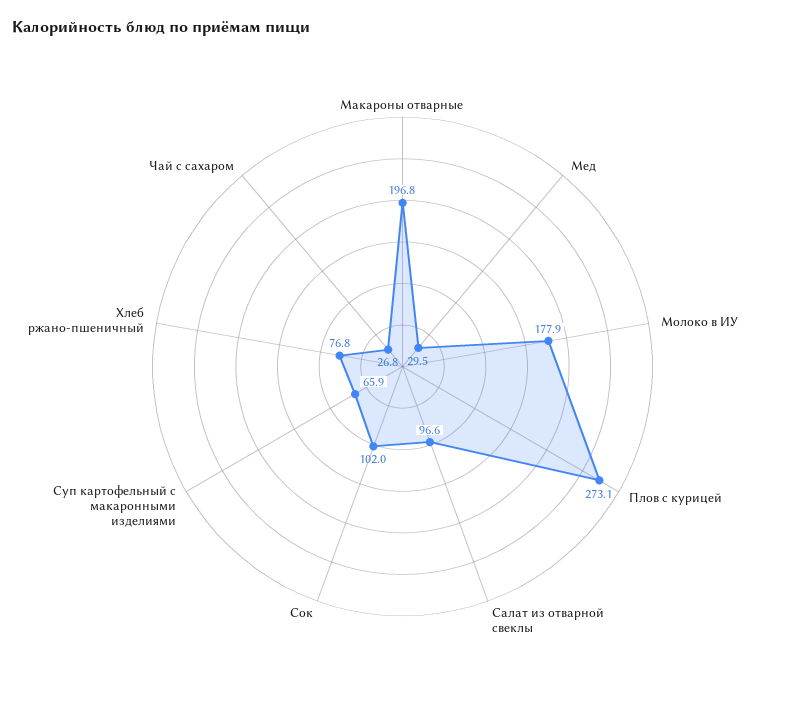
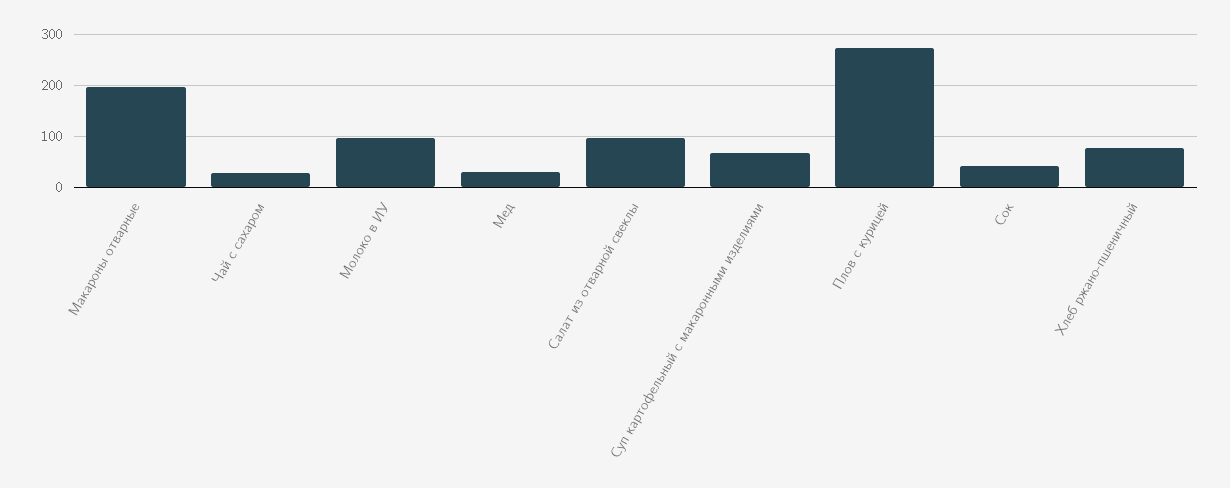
  {
    "Макароны отварные": 196.8,
    "Мед": 29.5,
-   "Молоко в ИУ": 177.9,
+   "Молоко в ИУ": 100,
    "Плов с курицей": 273.1,
    "Салат из отварной свеклы": 96.6,
-   "Сок": 102,
+   "Сок": 40,
    "Суп картофельный с макаронными изделиями": 65.9,
    "Хлеб ржано-пшеничный": 76.8,
    "Чай с сахаром": 26.8
  }

